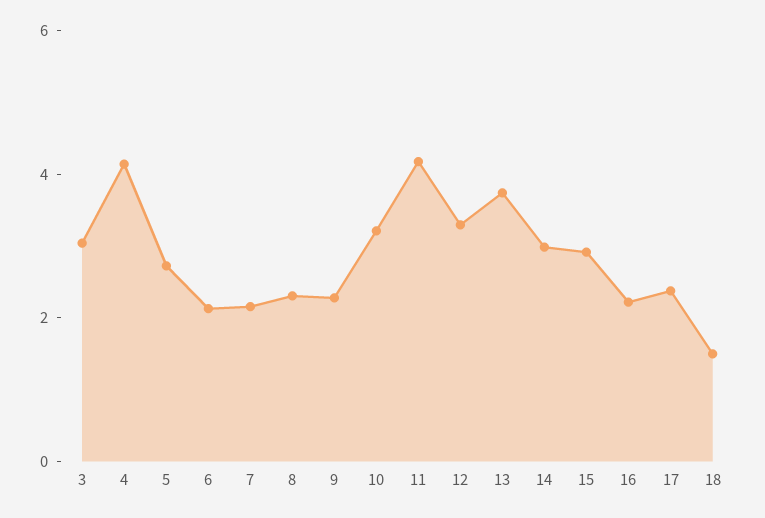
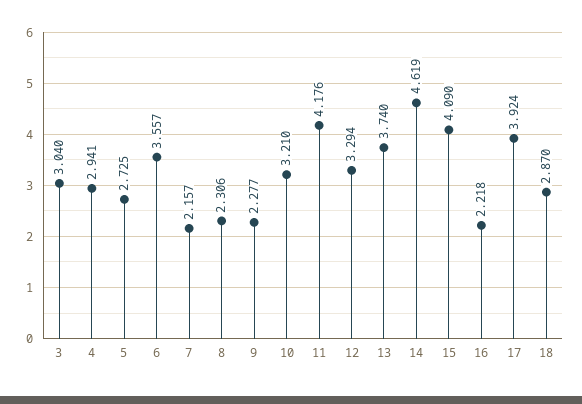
  {
    "3": 3.04,
-   "4": 4,
+   "4": 2.941,
    "5": 2.725,
-   "6": 2,
+   "6": 3.557,
    "7": 2.157,
    "8": 2.306,
    "9": 2.277,
    "10": 3.21,
    "11": 4.176,
    "12": 3.294,
    "13": 3.74,
-   "14": 3,
+   "14": 4.619,
-   "15": 3,
+   "15": 4.09,
    "16": 2.218,
-   "17": 2.5,
+   "17": 3.924,
-   "18": 1.5
+   "18": 2.87
  }

